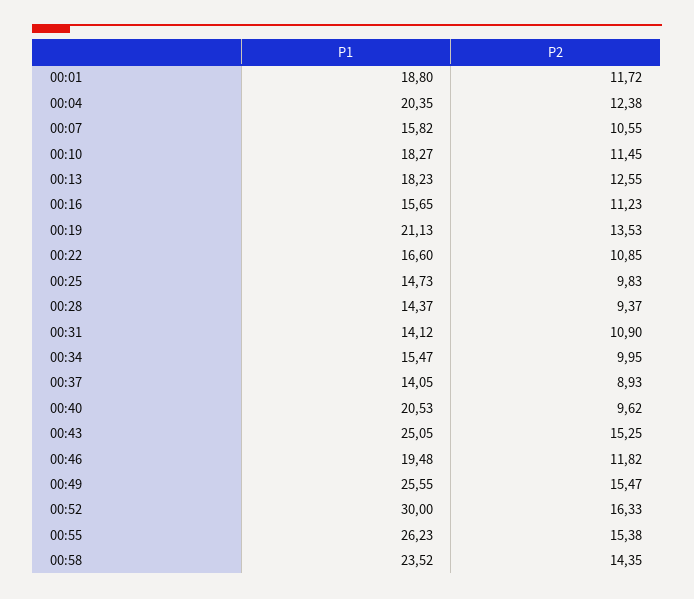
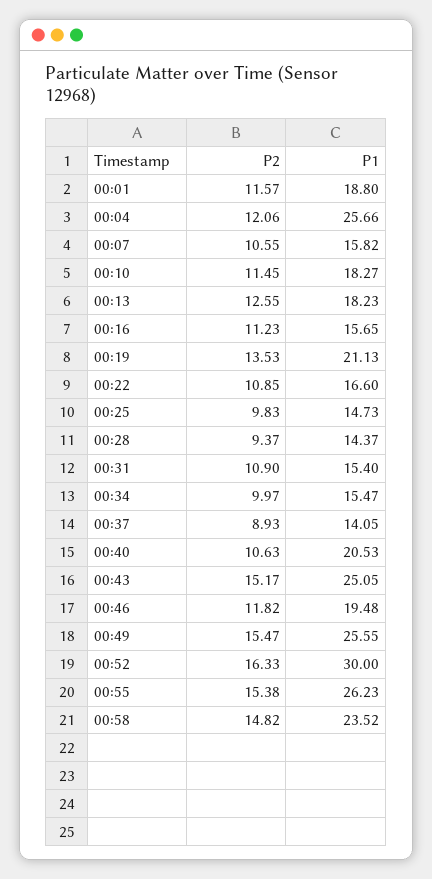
  {
    "P1": {
      "00:01": 18.8,
-     "00:04": 20.35,
+     "00:04": 25.66,
      "00:07": 15.82,
      "00:10": 18.27,
      "00:13": 18.23,
      "00:16": 15.65,
      "00:19": 21.13,
      "00:22": 16.6,
      "00:25": 14.73,
      "00:28": 14.37,
-     "00:31": 14.12,
+     "00:31": 15.4,
      "00:34": 15.47,
      "00:37": 14.05,
      "00:40": 20.53,
      "00:43": 25.05,
      "00:46": 19.48,
      "00:49": 25.55,
      "00:52": 30,
      "00:55": 26.23,
      "00:58": 23.52
    },
    "P2": {
-     "00:01": 11.72,
+     "00:01": 11.57,
-     "00:04": 12.38,
+     "00:04": 12.06,
      "00:07": 10.55,
      "00:10": 11.45,
      "00:13": 12.55,
      "00:16": 11.23,
      "00:19": 13.53,
      "00:22": 10.85,
      "00:25": 9.83,
      "00:28": 9.37,
      "00:31": 10.9,
-     "00:34": 9.95,
+     "00:34": 9.97,
      "00:37": 8.93,
-     "00:40": 9.62,
+     "00:40": 10.63,
-     "00:43": 15.25,
+     "00:43": 15.17,
      "00:46": 11.82,
      "00:49": 15.47,
      "00:52": 16.33,
      "00:55": 15.38,
-     "00:58": 14.35
+     "00:58": 14.82
    }
  }

